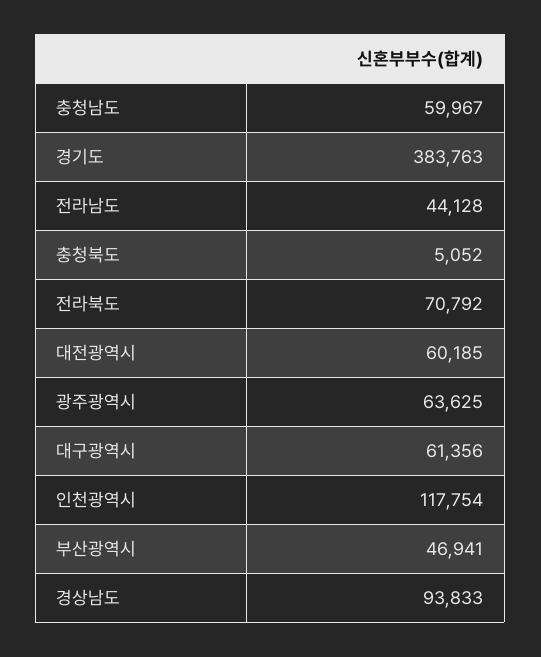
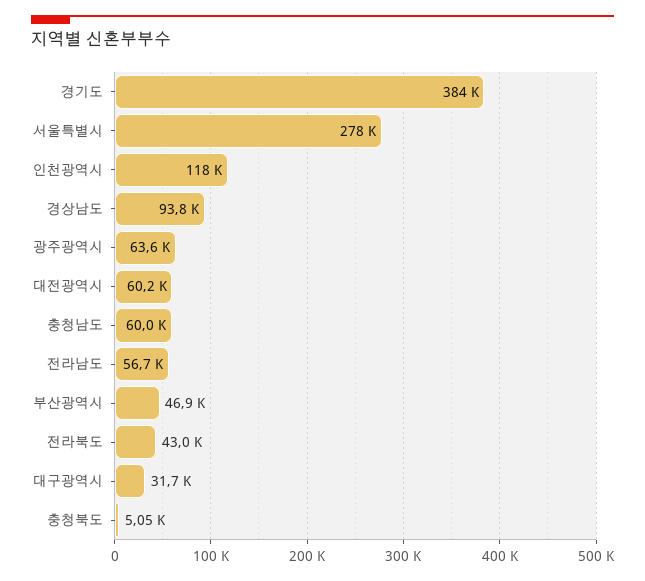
  {
    "충청남도": 59967,
    "경기도": 383763,
-   "전라남도": 44128,
+   "전라남도": 56700,
    "충청북도": 5052,
-   "전라북도": 70792,
+   "전라북도": 43000,
    "대전광역시": 60185,
    "광주광역시": 63625,
-   "대구광역시": 61356,
+   "대구광역시": 31700,
    "인천광역시": 117754,
    "부산광역시": 46941,
-   "경상남도": 93833
+   "경상남도": 93833,
+   "서울특별시": 278000
  }

